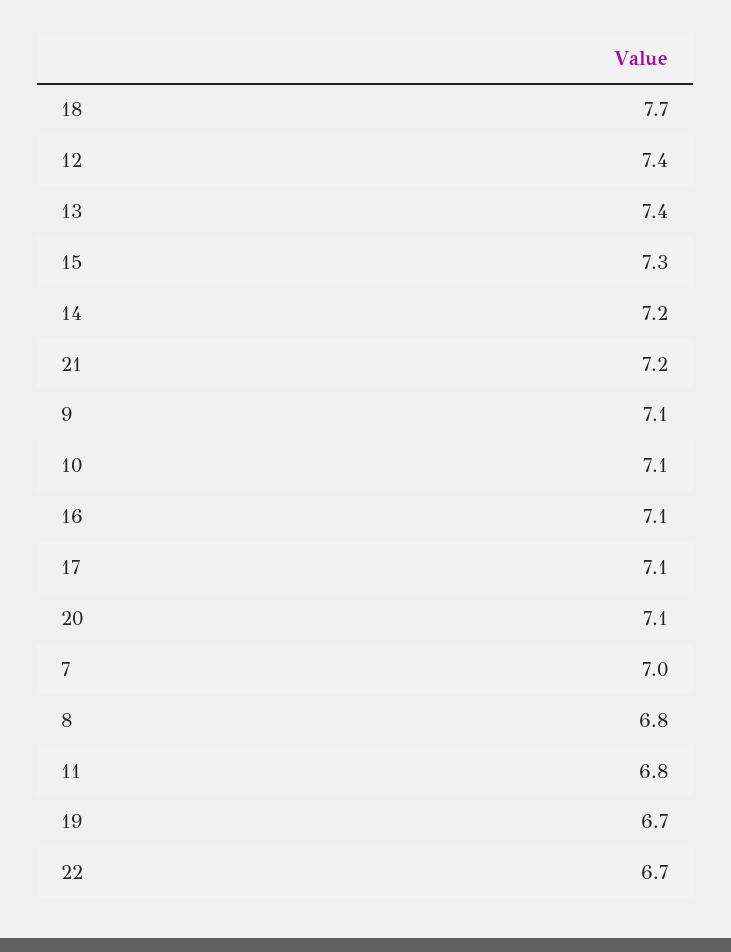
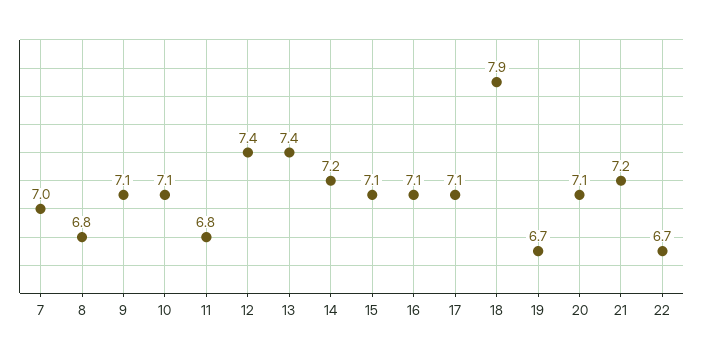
  {
-   "18": 7.7,
+   "18": 7.9,
    "12": 7.4,
    "13": 7.4,
-   "15": 7.3,
+   "15": 7.1,
    "14": 7.2,
    "21": 7.2,
    "9": 7.1,
    "10": 7.1,
    "16": 7.1,
    "17": 7.1,
    "20": 7.1,
    "7": 7,
    "8": 6.8,
    "11": 6.8,
    "19": 6.7,
    "22": 6.7
  }

